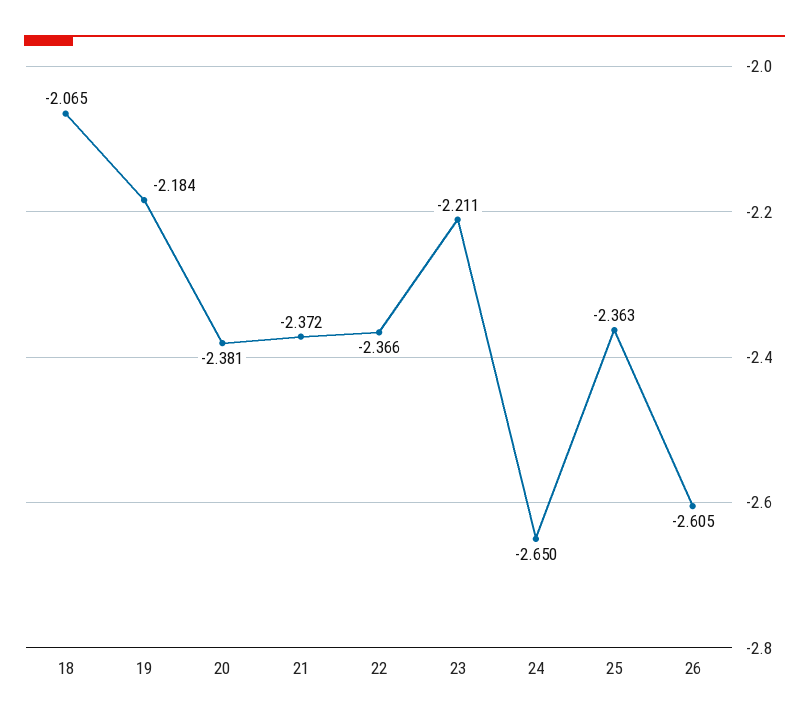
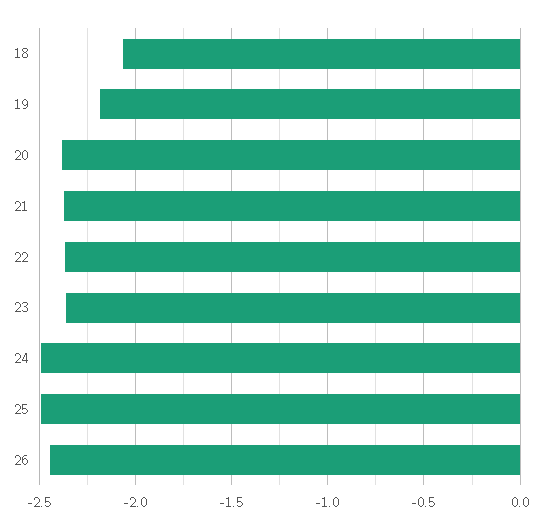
  {
    "18": -2.065,
    "19": -2.184,
    "20": -2.381,
    "21": -2.372,
    "22": -2.366,
-   "23": -2.211,
+   "23": -2.35,
-   "24": -2.65,
+   "24": -2.5,
-   "25": -2.363,
+   "25": -2.5,
-   "26": -2.605
+   "26": -2.45
  }

